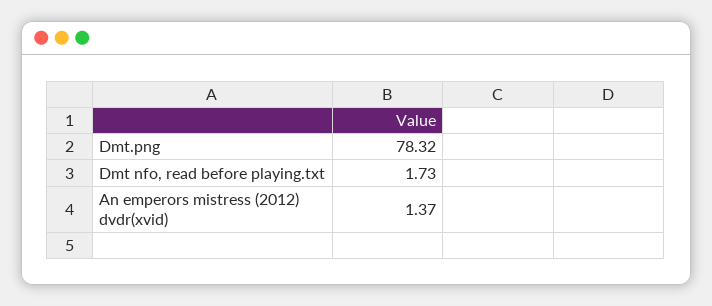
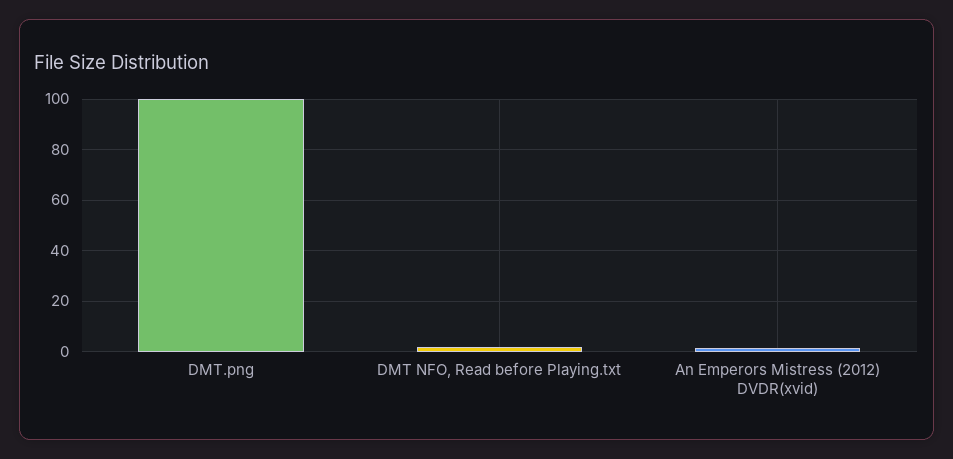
  {
-   "Dmt.png": 78.32,
+   "Dmt.png": 100,
    "Dmt nfo, read before playing.txt": 1.73,
    "An emperors mistress (2012) dvdr(xvid)": 1.37
  }

